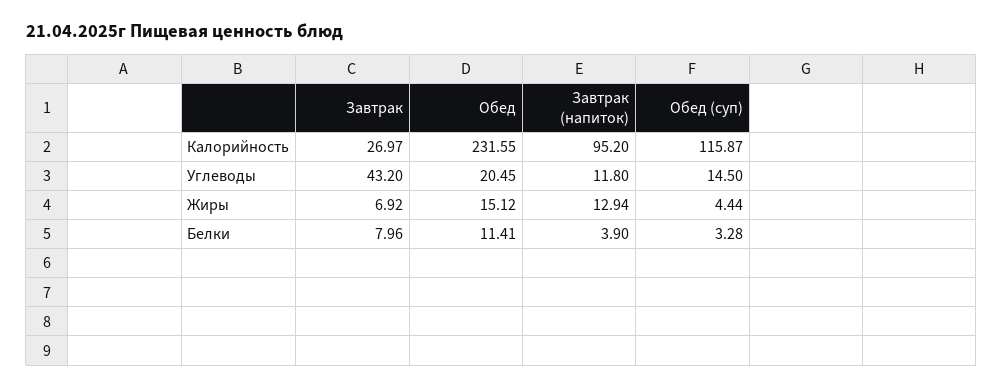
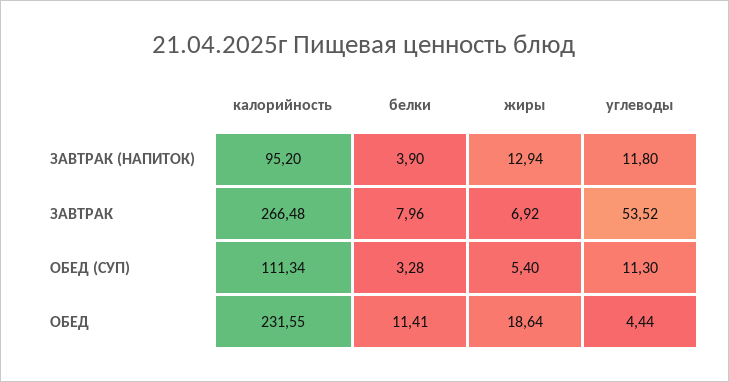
  {
    "Завтрак": {
-     "Калорийность": 26.97,
+     "Калорийность": 266.48,
-     "Углеводы": 43.2,
+     "Углеводы": 53.52,
      "Жиры": 6.92,
      "Белки": 7.96
    },
    "Обед": {
      "Калорийность": 231.55,
-     "Углеводы": 20.45,
+     "Углеводы": 4.44,
-     "Жиры": 15.12,
+     "Жиры": 18.64,
      "Белки": 11.41
    },
    "Завтрак (напиток)": {
      "Калорийность": 95.2,
      "Углеводы": 11.8,
      "Жиры": 12.94,
      "Белки": 3.9
    },
    "Обед (суп)": {
-     "Калорийность": 115.87,
+     "Калорийность": 111.34,
-     "Углеводы": 14.5,
+     "Углеводы": 11.3,
-     "Жиры": 4.44,
+     "Жиры": 5.4,
      "Белки": 3.28
    }
  }

